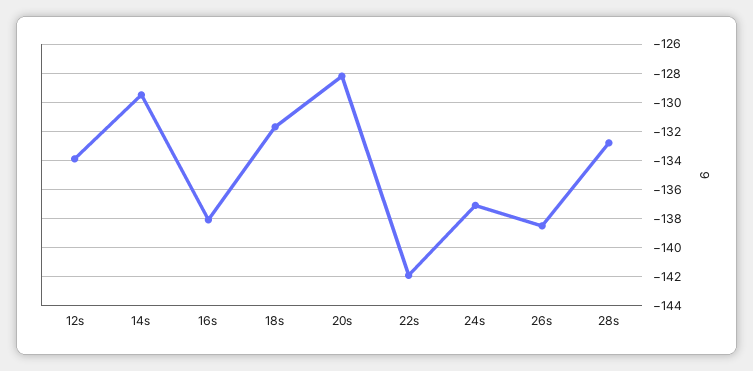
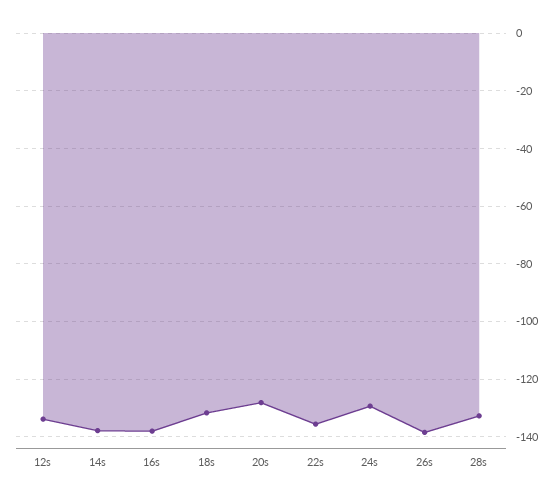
  {
    "12s": -134,
-   "14s": -129.5,
+   "14s": -137.5,
    "16s": -138,
    "18s": -131.5,
    "20s": -128,
-   "22s": -142,
+   "22s": -135,
-   "24s": -137,
+   "24s": -130,
    "26s": -138.5,
    "28s": -133
  }

